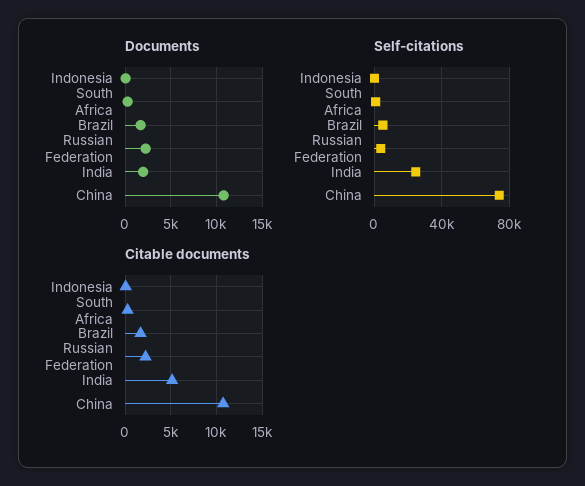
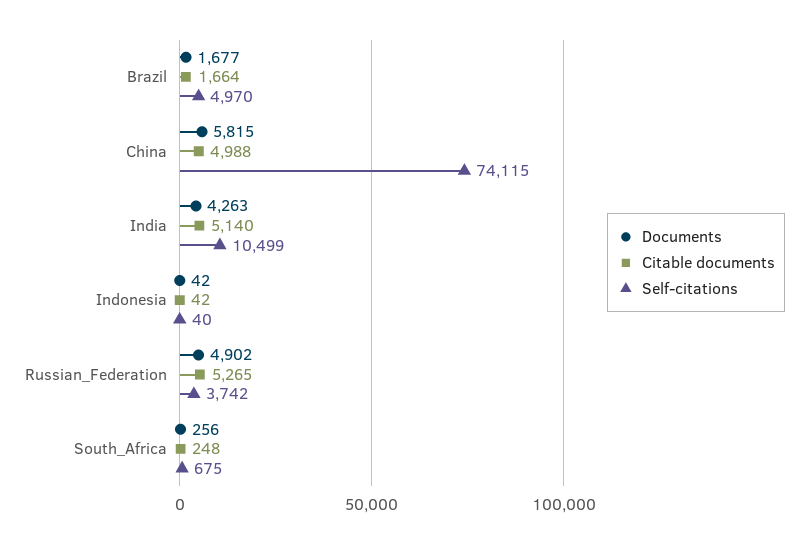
  {
    "Documents": {
      "Indonesia": 42,
      "South Africa": 256,
      "Brazil": 1677,
-     "Russian Federation": 2000,
+     "Russian Federation": 4902,
-     "India": 2000,
+     "India": 4263,
-     "China": 11000
+     "China": 5815
    },
    "Self-citations": {
      "Indonesia": 40,
      "South Africa": 675,
      "Brazil": 4970,
      "Russian Federation": 3742,
-     "India": 25000,
+     "India": 10499,
      "China": 74115
    },
    "Citable documents": {
      "Indonesia": 42,
      "South Africa": 248,
      "Brazil": 1664,
-     "Russian Federation": 2000,
+     "Russian Federation": 5265,
      "India": 5140,
-     "China": 11000
+     "China": 4988
    }
  }

